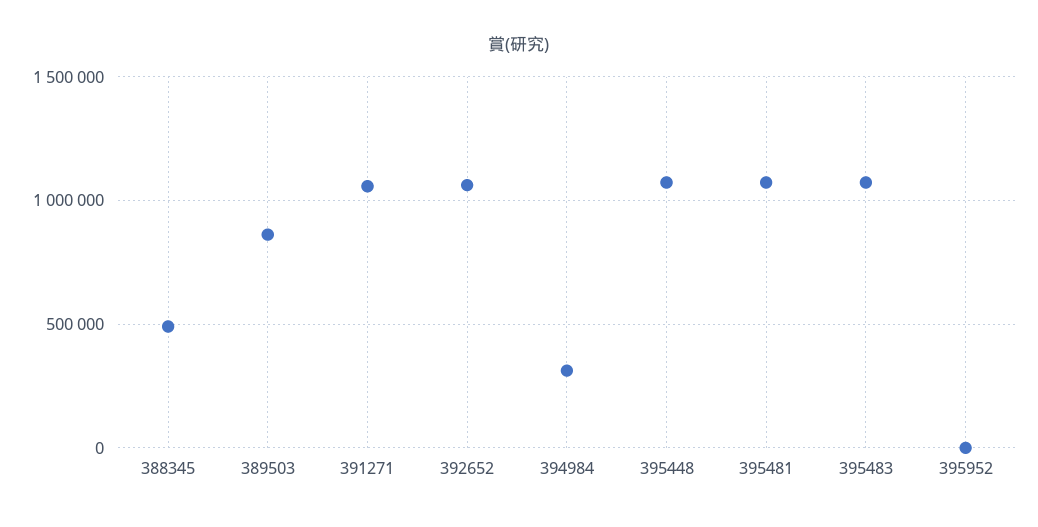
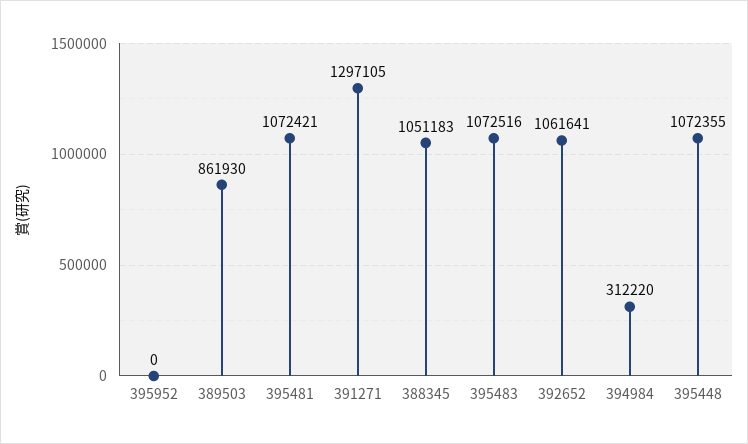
  {
-   "388345": 500000,
+   "388345": 1051183,
    "389503": 861930,
-   "391271": 1050000,
+   "391271": 1297105,
    "392652": 1061641,
    "394984": 312220,
    "395448": 1072355,
    "395481": 1072421,
    "395483": 1072516,
    "395952": 0
  }

